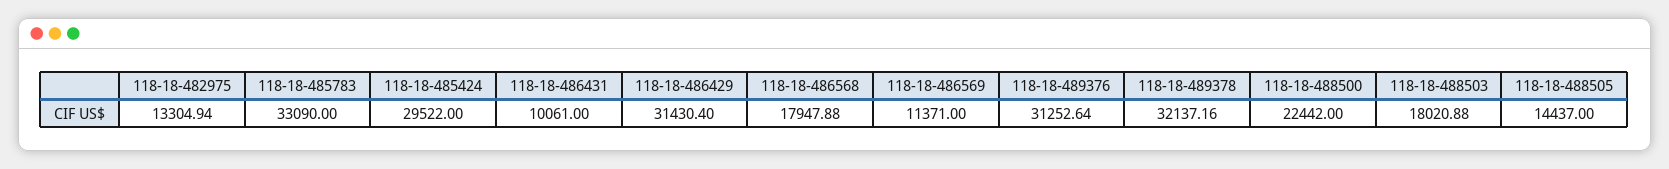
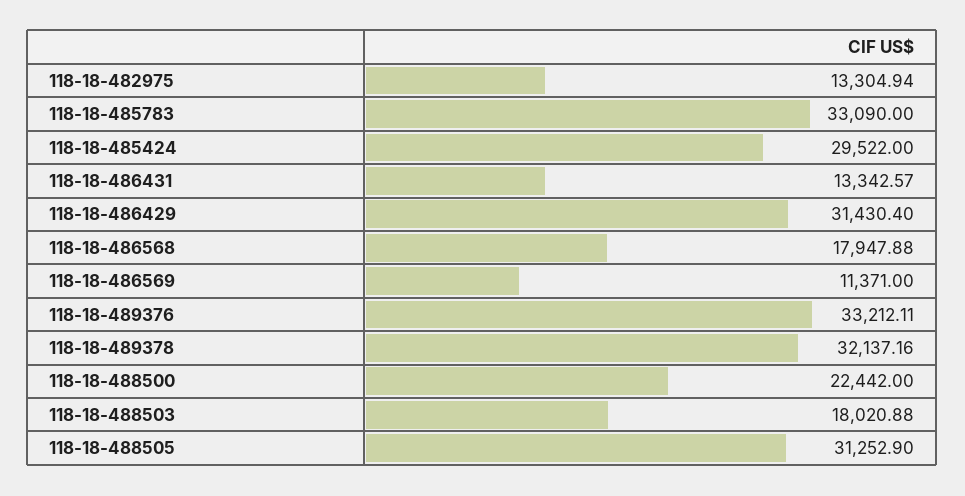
  {
    "118-18-482975": 13304.94,
    "118-18-485783": 33090,
    "118-18-485424": 29522,
-   "118-18-486431": 10061,
+   "118-18-486431": 13342.57,
    "118-18-486429": 31430.4,
    "118-18-486568": 17947.88,
    "118-18-486569": 11371,
-   "118-18-489376": 31252.64,
+   "118-18-489376": 33212.11,
    "118-18-489378": 32137.16,
    "118-18-488500": 22442,
    "118-18-488503": 18020.88,
-   "118-18-488505": 14437
+   "118-18-488505": 31252.9
  }

